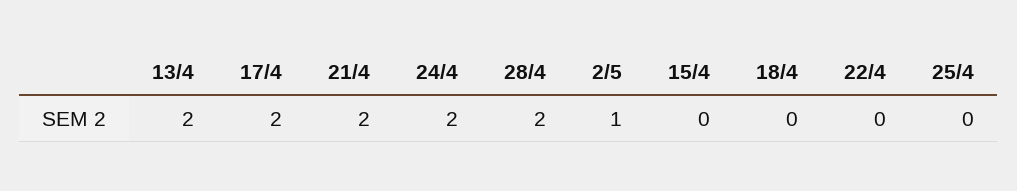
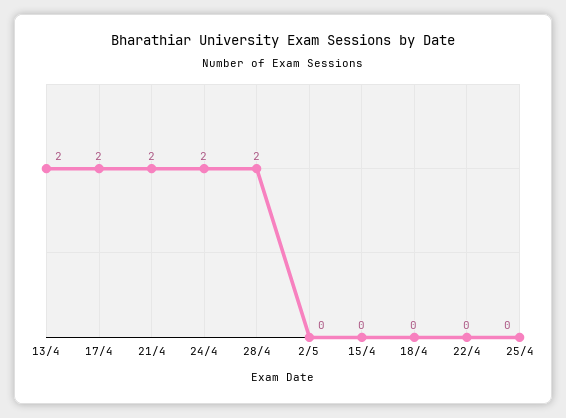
  {
    "13/4": 2,
    "17/4": 2,
    "21/4": 2,
    "24/4": 2,
    "28/4": 2,
-   "2/5": 1,
+   "2/5": 0,
    "15/4": 0,
    "18/4": 0,
    "22/4": 0,
    "25/4": 0
  }

